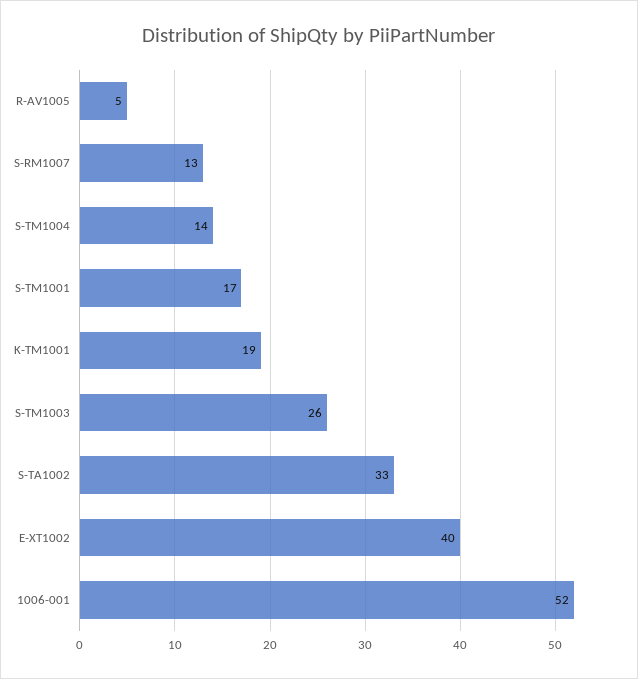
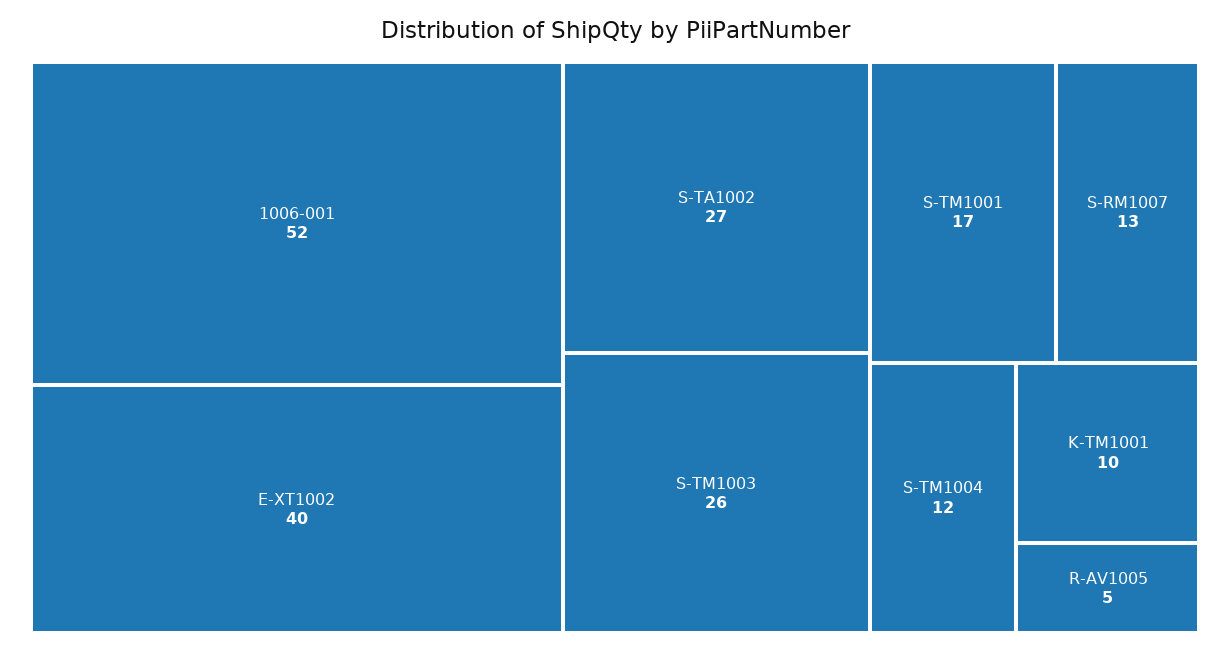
  {
    "R-AV1005": 5,
    "S-RM1007": 13,
-   "S-TM1004": 14,
+   "S-TM1004": 12,
    "S-TM1001": 17,
-   "K-TM1001": 19,
+   "K-TM1001": 10,
    "S-TM1003": 26,
-   "S-TA1002": 33,
+   "S-TA1002": 27,
    "E-XT1002": 40,
    "1006-001": 52
  }

